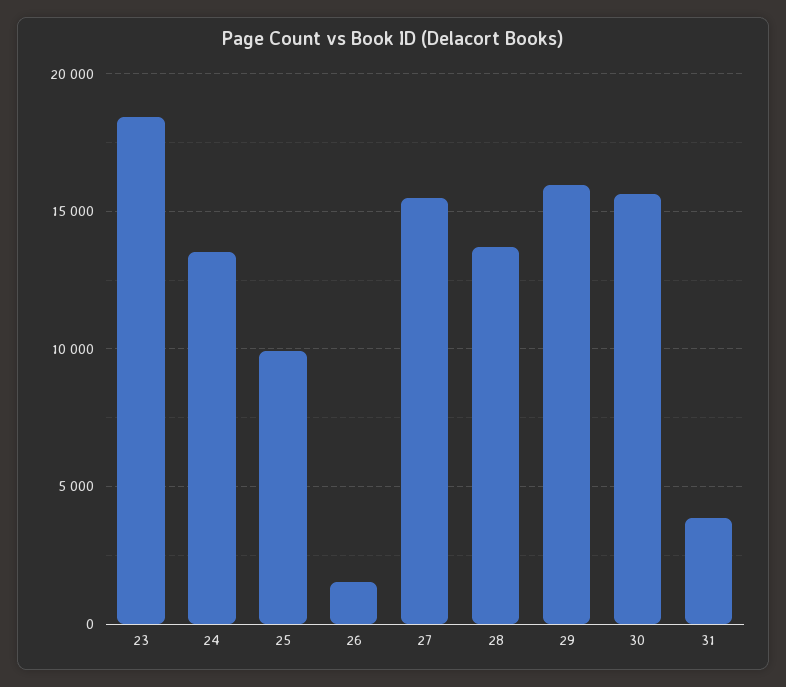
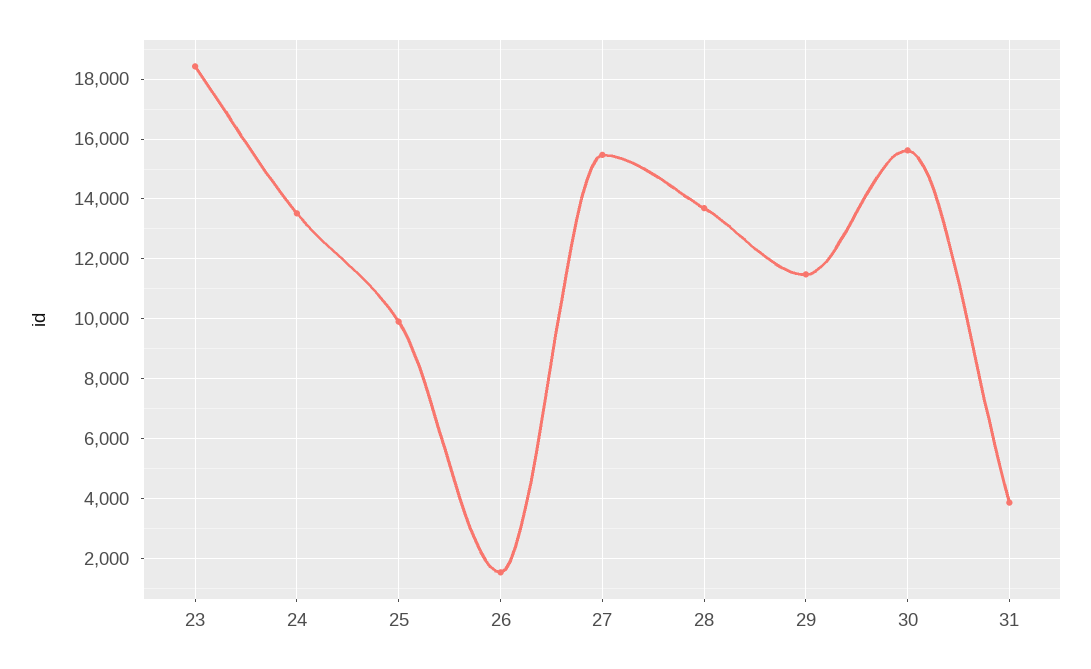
  {
    "23": 18500,
    "24": 13500,
    "25": 10000,
    "26": 1500,
    "27": 15500,
    "28": 13750,
-   "29": 16000,
+   "29": 11500,
    "30": 15500,
    "31": 3750
  }

